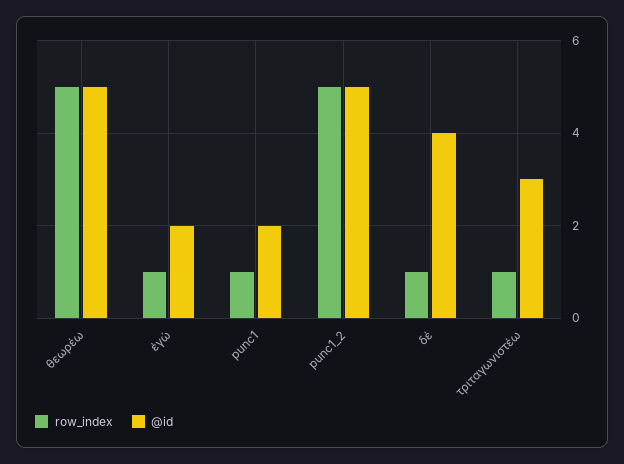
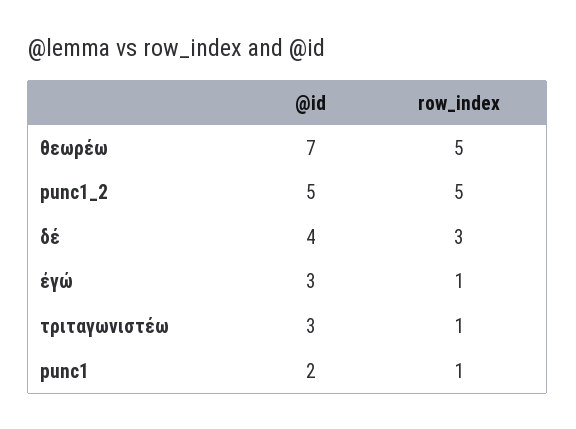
  {
    "row_index": {
      "θεωρέω": 5,
      "ἐγώ": 1,
      "punc1": 1,
      "punc1_2": 5,
-     "δέ": 1,
+     "δέ": 3,
      "τριταγωνιστέω": 1
    },
    "@id": {
-     "θεωρέω": 5,
+     "θεωρέω": 7,
-     "ἐγώ": 2,
+     "ἐγώ": 3,
      "punc1": 2,
      "punc1_2": 5,
      "δέ": 4,
      "τριταγωνιστέω": 3
    }
  }

